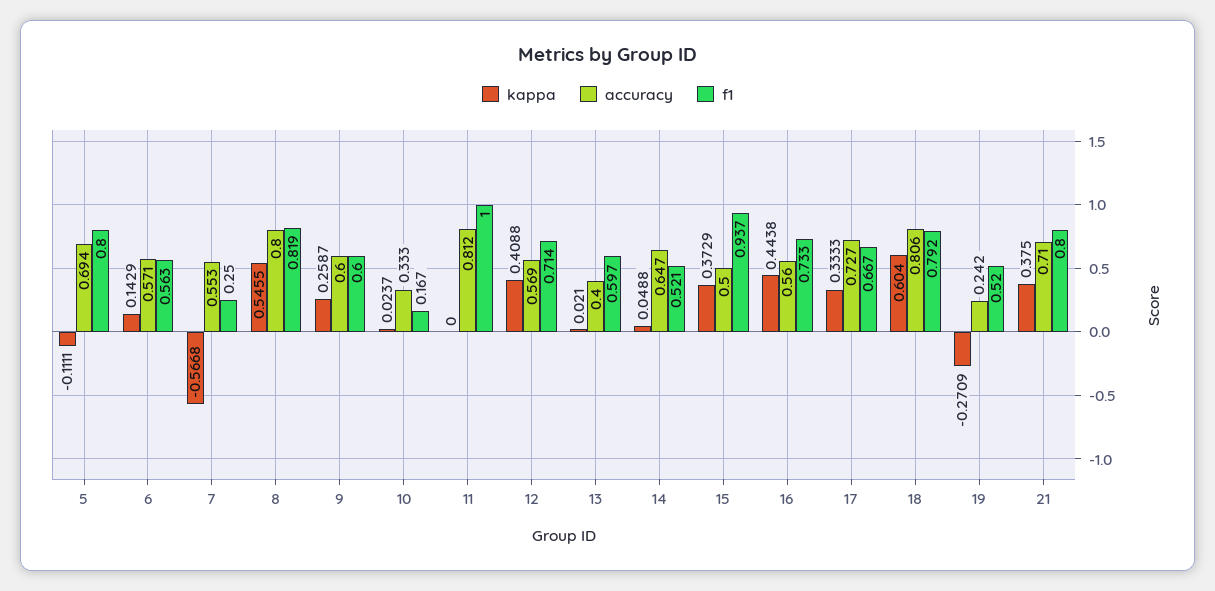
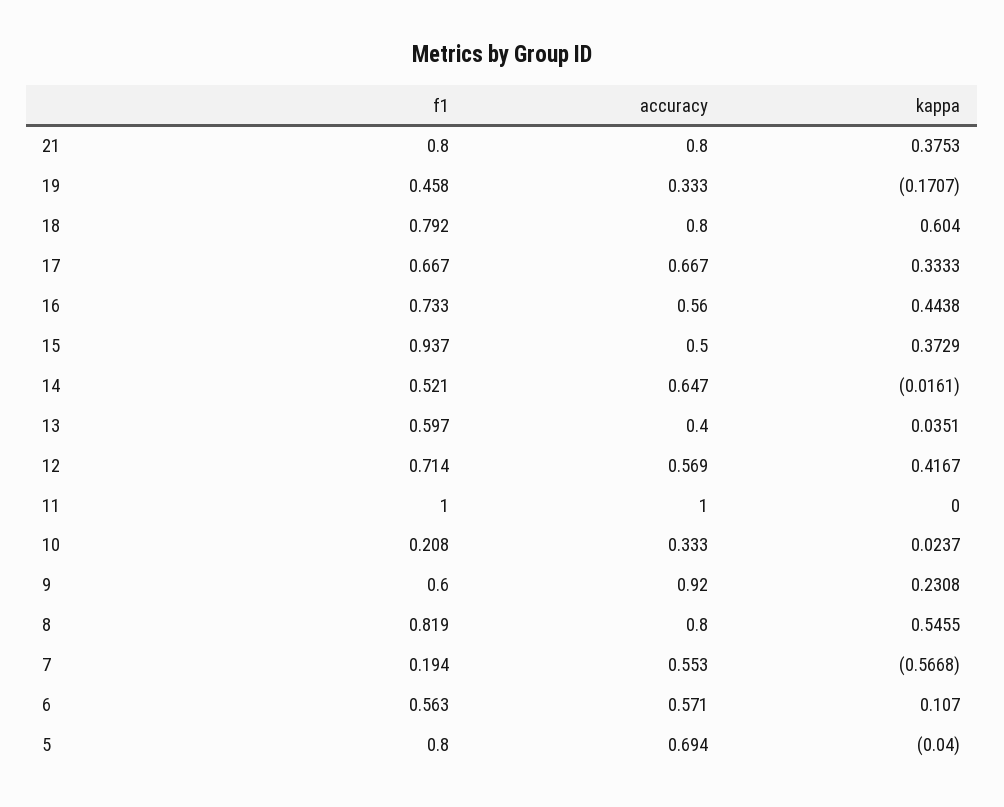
  {
    "kappa": {
-     "5": -0.1111,
+     "5": -0.04,
-     "6": 0.1429,
+     "6": 0.107,
      "7": -0.5668,
      "8": 0.5455,
-     "9": 0.2587,
+     "9": 0.2308,
      "10": 0.0237,
      "11": 0,
-     "12": 0.4088,
+     "12": 0.4167,
-     "13": 0.021,
+     "13": 0.0351,
-     "14": 0.0488,
+     "14": -0.0161,
      "15": 0.3729,
      "16": 0.4438,
      "17": 0.3333,
      "18": 0.604,
-     "19": -0.2709,
+     "19": -0.1707,
-     "21": 0.375
+     "21": 0.3753
    },
    "accuracy": {
      "5": 0.694,
      "6": 0.571,
      "7": 0.553,
      "8": 0.8,
-     "9": 0.6,
+     "9": 0.92,
      "10": 0.333,
-     "11": 0.812,
+     "11": 1,
      "12": 0.569,
      "13": 0.4,
      "14": 0.647,
      "15": 0.5,
      "16": 0.56,
-     "17": 0.727,
+     "17": 0.667,
-     "18": 0.806,
+     "18": 0.8,
-     "19": 0.242,
+     "19": 0.333,
-     "21": 0.71
+     "21": 0.8
    },
    "f1": {
      "5": 0.8,
      "6": 0.563,
-     "7": 0.25,
+     "7": 0.194,
      "8": 0.819,
      "9": 0.6,
-     "10": 0.167,
+     "10": 0.208,
      "11": 1,
      "12": 0.714,
      "13": 0.597,
      "14": 0.521,
      "15": 0.937,
      "16": 0.733,
      "17": 0.667,
      "18": 0.792,
-     "19": 0.52,
+     "19": 0.458,
      "21": 0.8
    }
  }

